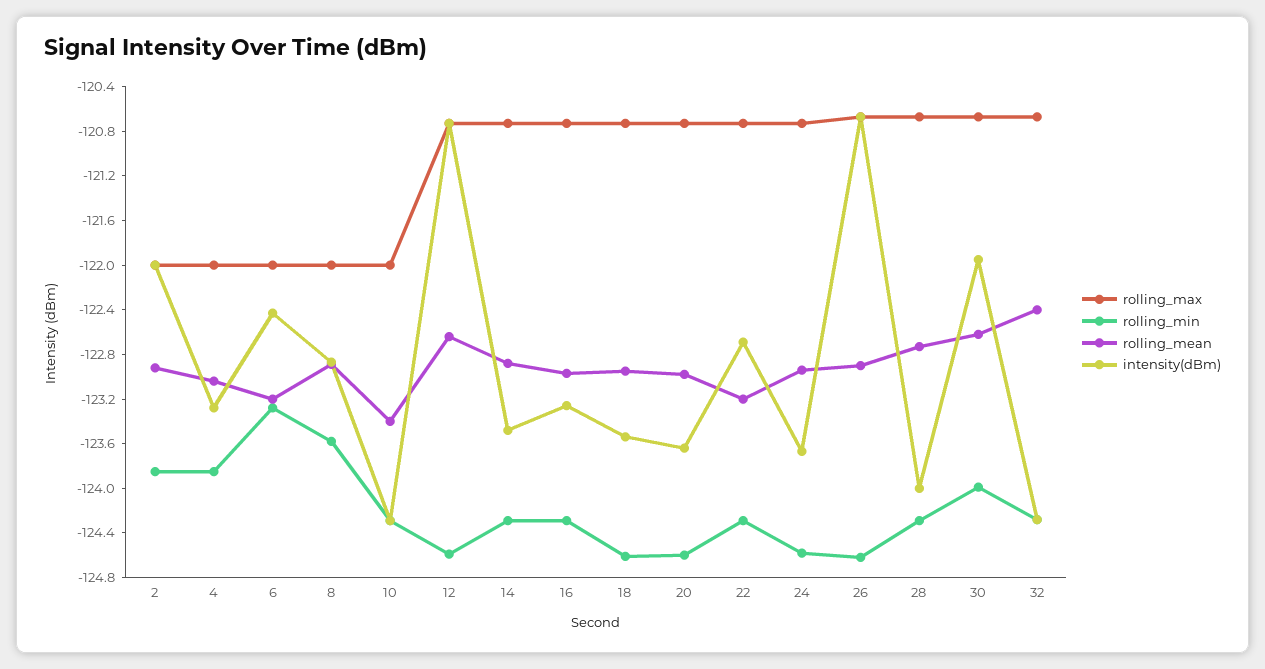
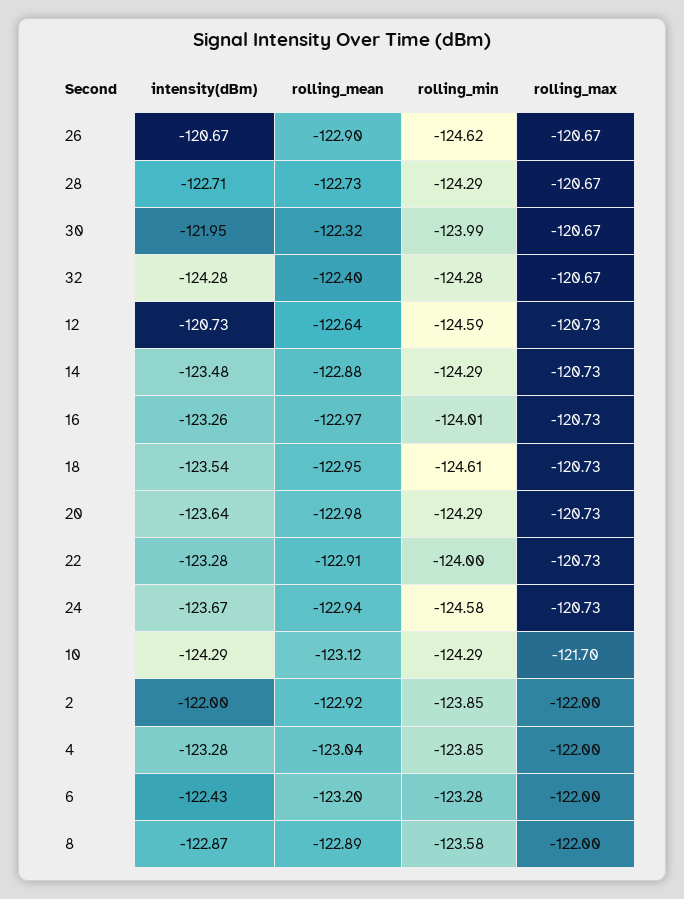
  {
    "rolling_max": {
      "2": -122,
      "4": -122,
      "6": -122,
      "8": -122,
-     "10": -122,
+     "10": -121.7,
      "12": -120.73,
      "14": -120.73,
      "16": -120.73,
      "18": -120.73,
      "20": -120.73,
      "22": -120.73,
      "24": -120.73,
      "26": -120.67,
      "28": -120.67,
      "30": -120.67,
      "32": -120.67
    },
    "rolling_min": {
      "2": -123.85,
      "4": -123.85,
      "6": -123.28,
      "8": -123.58,
      "10": -124.29,
      "12": -124.59,
      "14": -124.29,
-     "16": -124.3,
+     "16": -124.01,
      "18": -124.61,
-     "20": -124.6,
+     "20": -124.29,
-     "22": -124.3,
+     "22": -124,
      "24": -124.58,
      "26": -124.62,
      "28": -124.29,
      "30": -123.99,
      "32": -124.28
    },
    "rolling_mean": {
      "2": -122.92,
      "4": -123.04,
      "6": -123.2,
      "8": -122.89,
-     "10": -123.4,
+     "10": -123.12,
      "12": -122.64,
      "14": -122.88,
      "16": -122.97,
      "18": -122.95,
      "20": -122.98,
-     "22": -123.2,
+     "22": -122.91,
      "24": -122.94,
      "26": -122.9,
      "28": -122.73,
-     "30": -122.6,
+     "30": -122.32,
      "32": -122.4
    },
    "intensity(dBm)": {
      "2": -122,
      "4": -123.28,
      "6": -122.43,
      "8": -122.87,
      "10": -124.29,
      "12": -120.73,
      "14": -123.48,
      "16": -123.26,
      "18": -123.54,
      "20": -123.64,
-     "22": -122.7,
+     "22": -123.28,
      "24": -123.67,
      "26": -120.67,
-     "28": -124,
+     "28": -122.71,
      "30": -121.95,
      "32": -124.28
    }
  }

